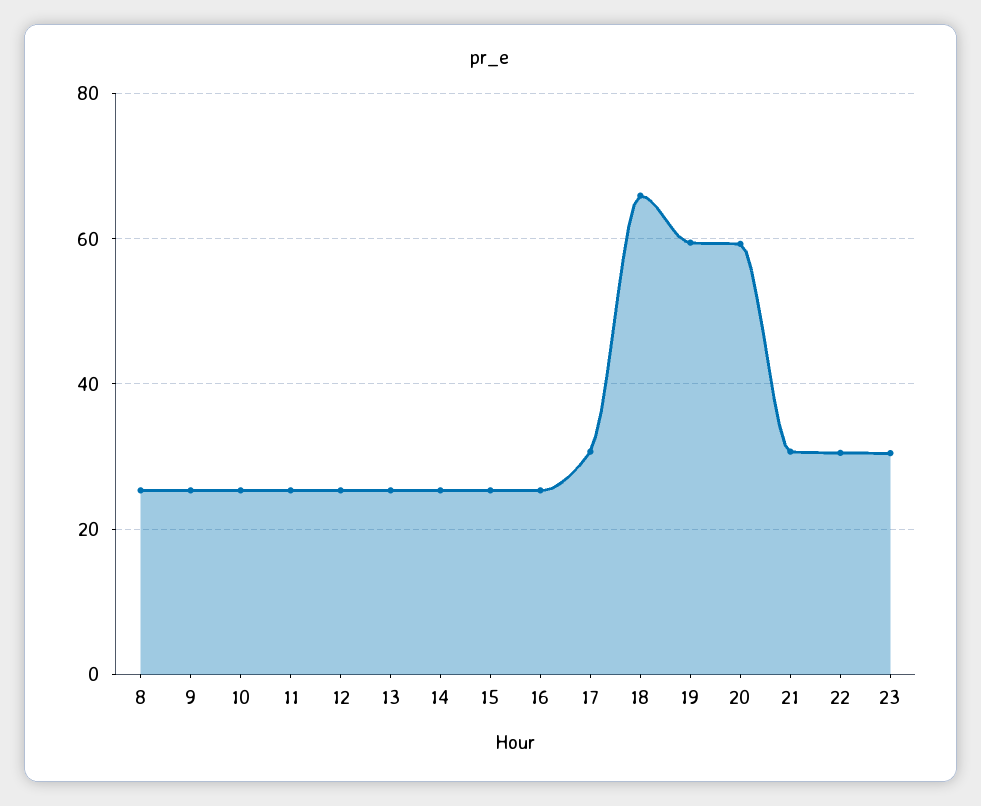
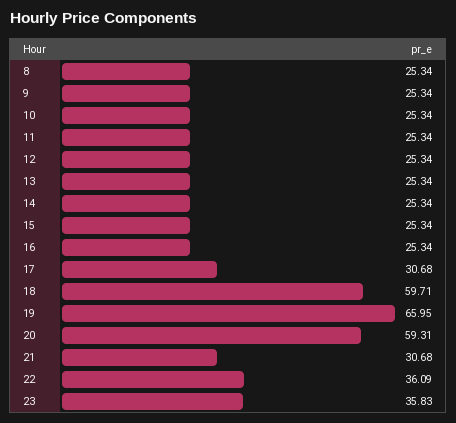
  {
    "8": 25.34,
    "9": 25.34,
    "10": 25.34,
    "11": 25.34,
    "12": 25.34,
    "13": 25.34,
    "14": 25.34,
    "15": 25.34,
    "16": 25.34,
    "17": 30.68,
-   "18": 66,
+   "18": 59.71,
-   "19": 60,
+   "19": 65.95,
    "20": 59.31,
    "21": 30.68,
-   "22": 30,
+   "22": 36.09,
-   "23": 30
+   "23": 35.83
  }

